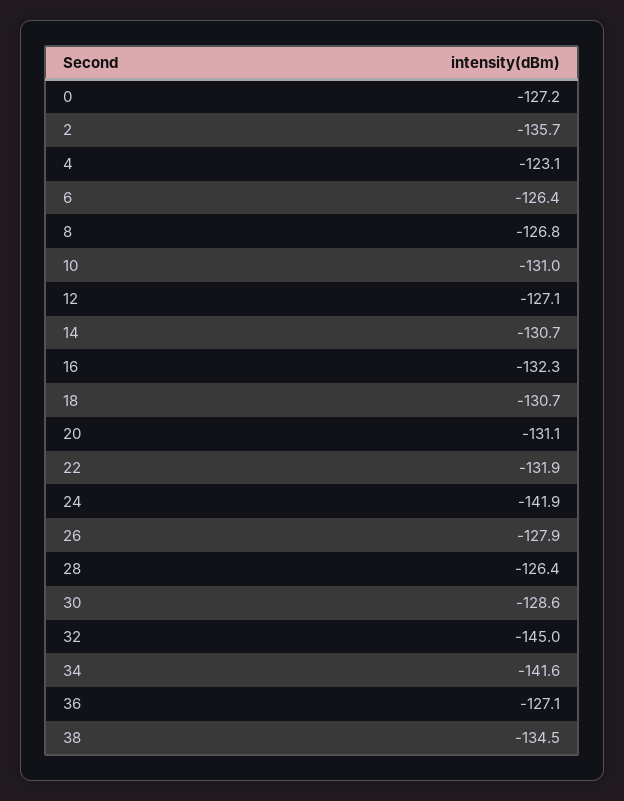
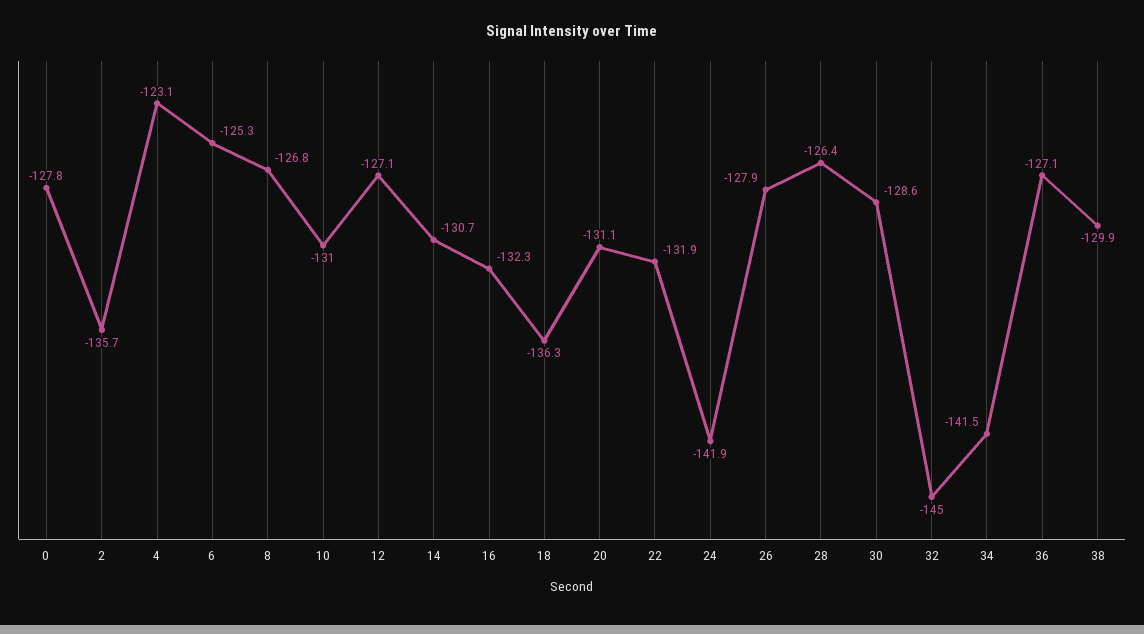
  {
-   "0": -127.2,
+   "0": -127.8,
    "2": -135.7,
    "4": -123.1,
-   "6": -126.4,
+   "6": -125.3,
    "8": -126.8,
    "10": -131,
    "12": -127.1,
    "14": -130.7,
    "16": -132.3,
-   "18": -130.7,
+   "18": -136.3,
    "20": -131.1,
    "22": -131.9,
    "24": -141.9,
    "26": -127.9,
    "28": -126.4,
    "30": -128.6,
    "32": -145,
-   "34": -141.6,
+   "34": -141.5,
    "36": -127.1,
-   "38": -134.5
+   "38": -129.9
  }

